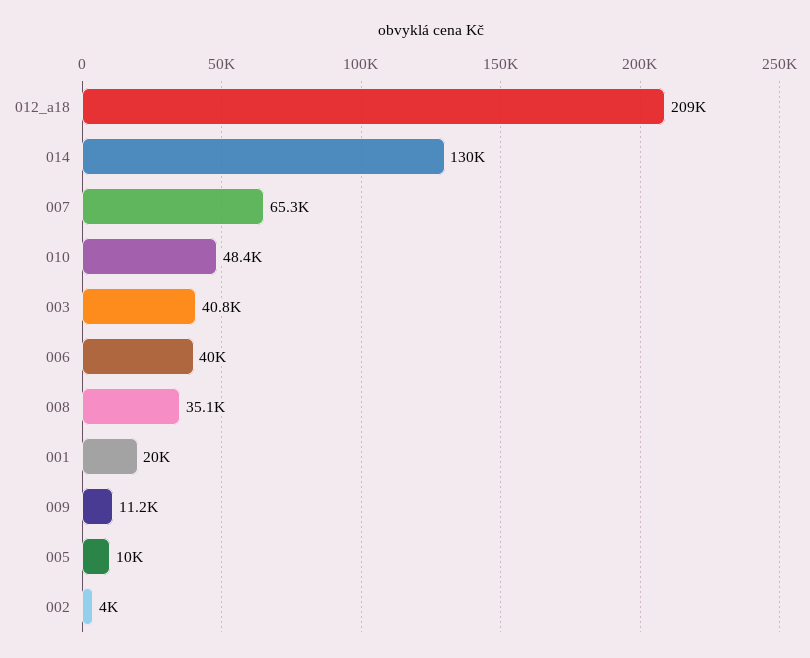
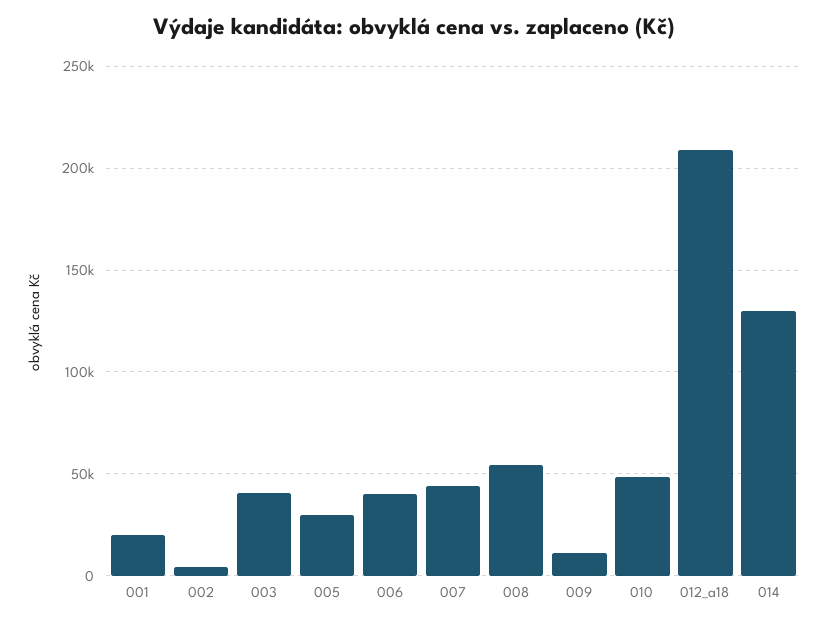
  {
    "012_a18": 209000,
    "014": 130000,
-   "007": 65300,
+   "007": 45000,
    "010": 48400,
    "003": 40800,
    "006": 40000,
-   "008": 35100,
+   "008": 55000,
    "001": 20000,
    "009": 11200,
-   "005": 10000,
+   "005": 30000,
    "002": 4000
  }

